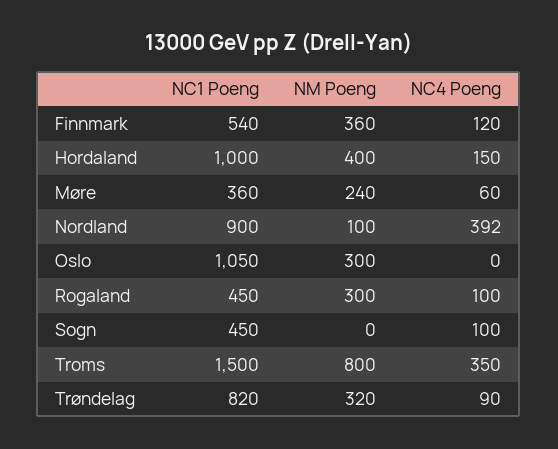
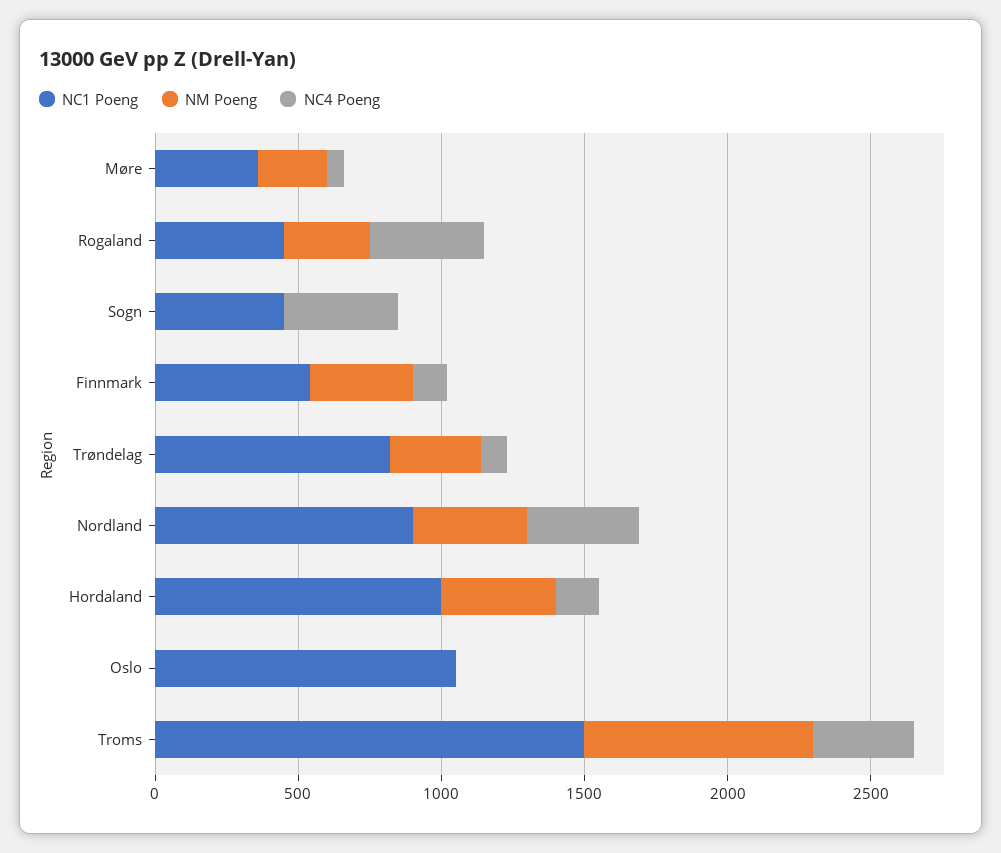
  {
    "NC1 Poeng": {
      "Finnmark": 540,
      "Hordaland": 1000,
      "Møre": 360,
      "Nordland": 900,
      "Oslo": 1050,
      "Rogaland": 450,
      "Sogn": 450,
      "Troms": 1500,
      "Trøndelag": 820
    },
    "NM Poeng": {
      "Finnmark": 360,
      "Hordaland": 400,
      "Møre": 240,
-     "Nordland": 100,
+     "Nordland": 400,
-     "Oslo": 300,
+     "Oslo": 0,
      "Rogaland": 300,
      "Sogn": 0,
      "Troms": 800,
      "Trøndelag": 320
    },
    "NC4 Poeng": {
      "Finnmark": 120,
      "Hordaland": 150,
      "Møre": 60,
      "Nordland": 392,
      "Oslo": 0,
-     "Rogaland": 100,
+     "Rogaland": 400,
-     "Sogn": 100,
+     "Sogn": 400,
      "Troms": 350,
      "Trøndelag": 90
    }
  }

